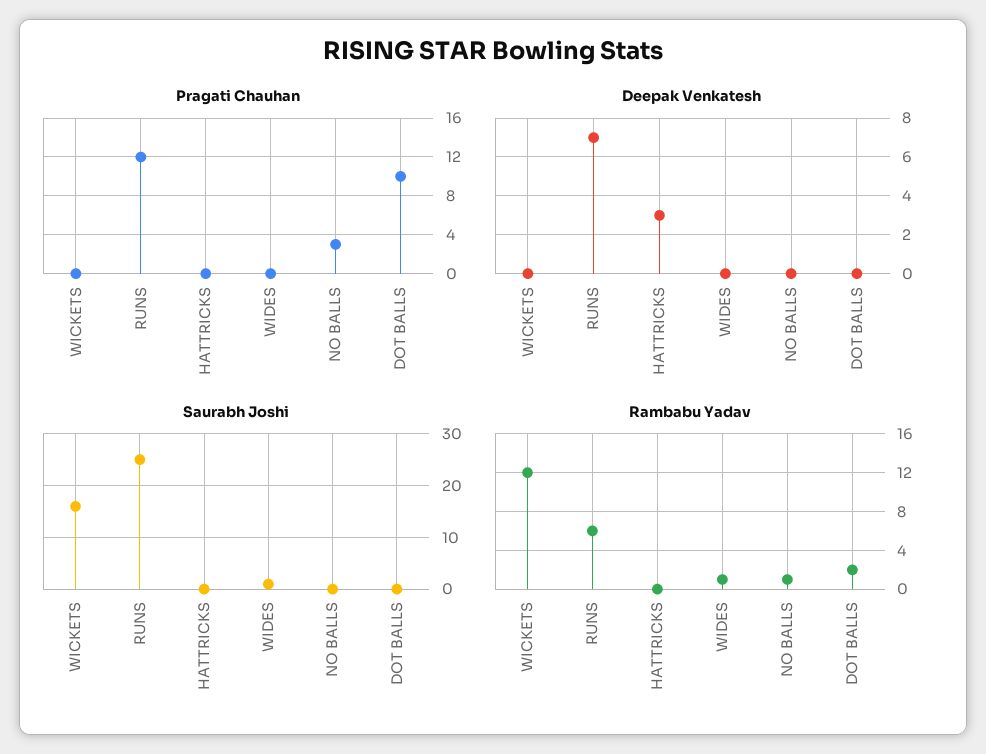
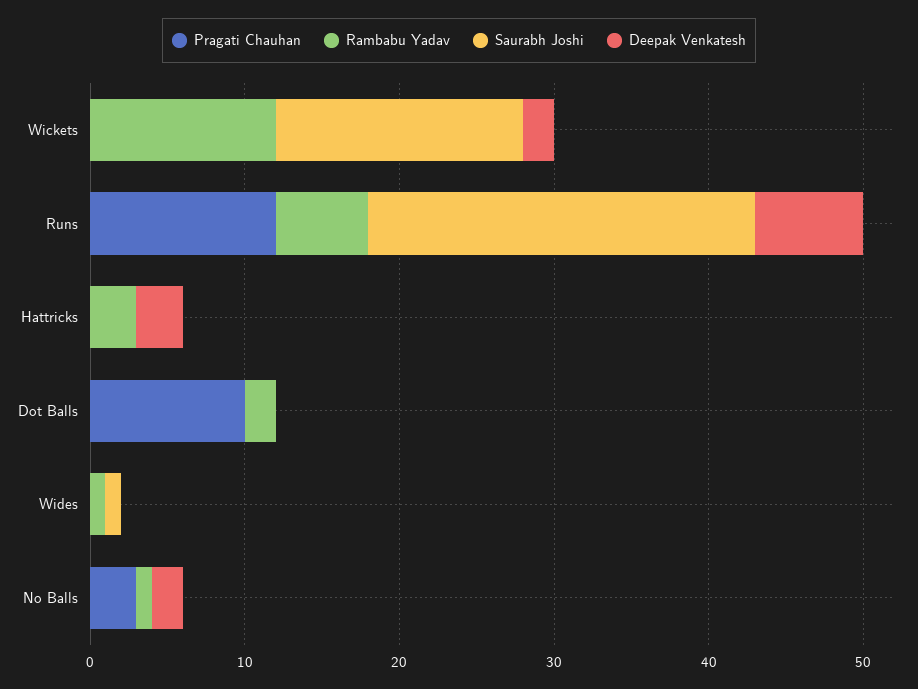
  {
    "Pragati Chauhan": {
      "WICKETS": 0,
      "RUNS": 12,
      "HATTRICKS": 0,
      "WIDES": 0,
      "NO BALLS": 3,
      "DOT BALLS": 10
    },
    "Deepak Venkatesh": {
-     "WICKETS": 0,
+     "WICKETS": 2,
      "RUNS": 7,
      "HATTRICKS": 3,
      "WIDES": 0,
-     "NO BALLS": 0,
+     "NO BALLS": 2,
      "DOT BALLS": 0
    },
    "Saurabh Joshi": {
      "WICKETS": 16,
      "RUNS": 25,
      "HATTRICKS": 0,
      "WIDES": 1,
      "NO BALLS": 0,
      "DOT BALLS": 0
    },
    "Rambabu Yadav": {
      "WICKETS": 12,
      "RUNS": 6,
-     "HATTRICKS": 0,
+     "HATTRICKS": 3,
      "WIDES": 1,
      "NO BALLS": 1,
      "DOT BALLS": 2
    }
  }

